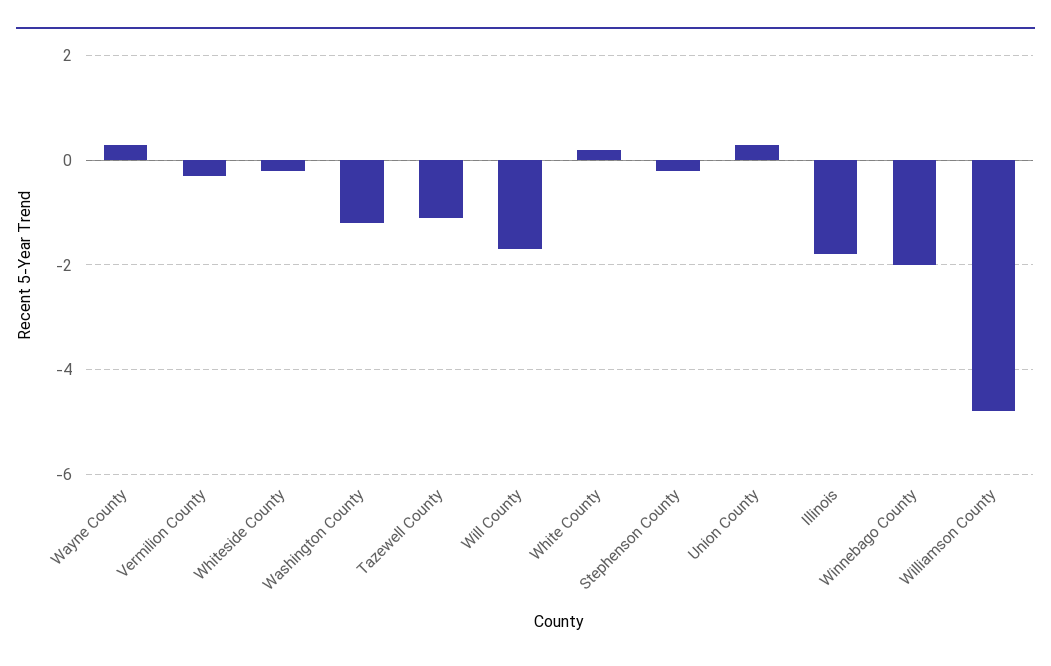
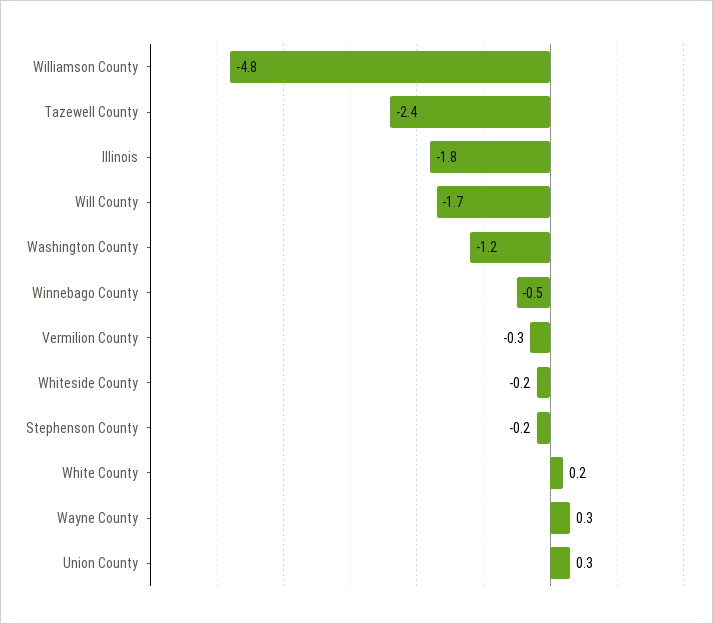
  {
    "Wayne County": 0.3,
    "Vermilion County": -0.3,
    "Whiteside County": -0.2,
    "Washington County": -1.2,
-   "Tazewell County": -1,
+   "Tazewell County": -2.4,
    "Will County": -1.7,
    "White County": 0.2,
    "Stephenson County": -0.2,
    "Union County": 0.3,
    "Illinois": -1.8,
-   "Winnebago County": -2,
+   "Winnebago County": -0.5,
    "Williamson County": -4.8
  }

